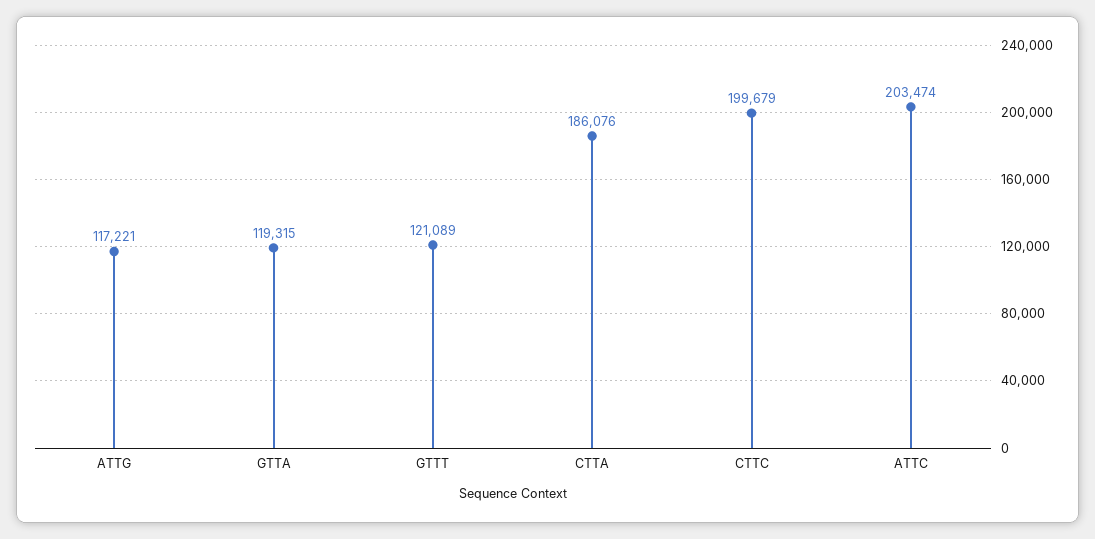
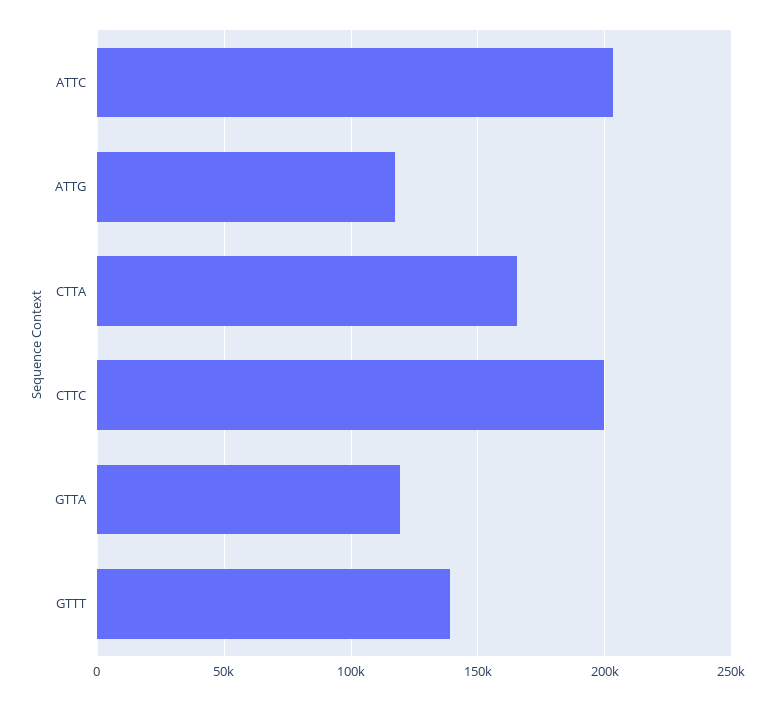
  {
    "ATTG": 117221,
    "GTTA": 119315,
-   "GTTT": 121089,
+   "GTTT": 140000,
-   "CTTA": 186076,
+   "CTTA": 165000,
    "CTTC": 199679,
    "ATTC": 203474
  }

